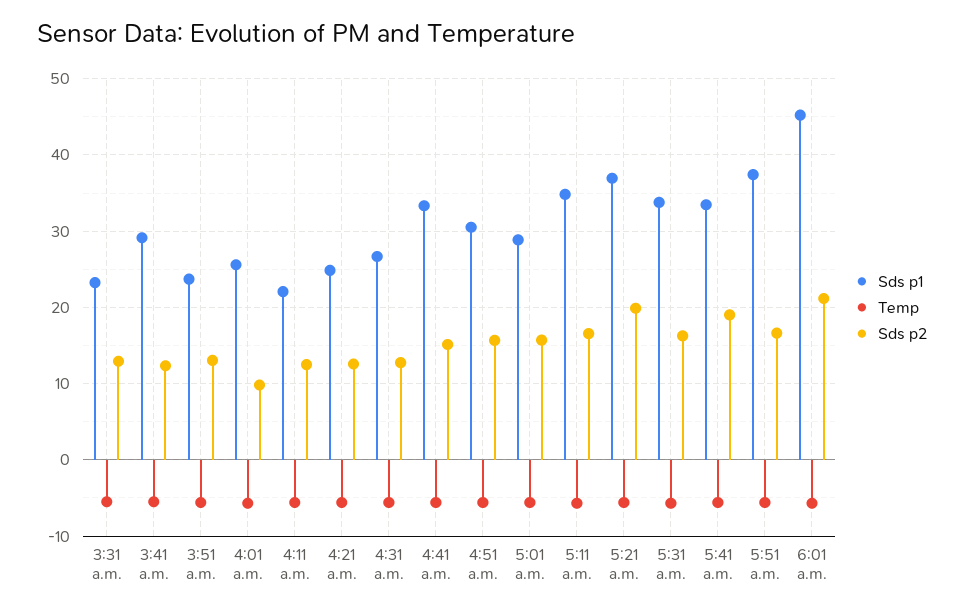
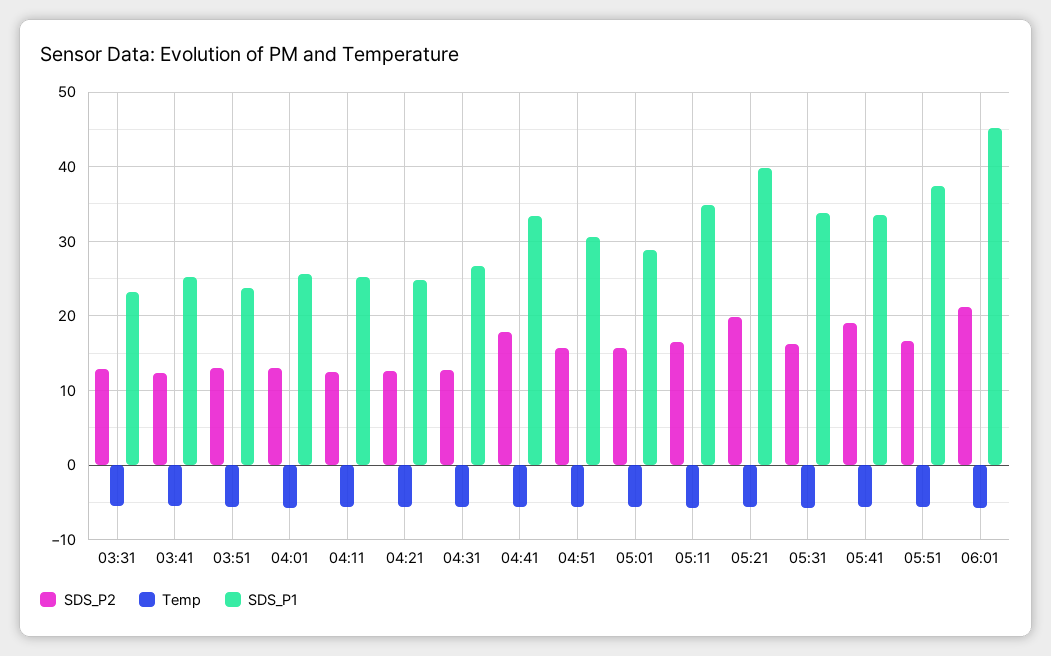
  {
    "Sds p1": {
      "3:31 a.m.": 23,
-     "3:41 a.m.": 29,
+     "3:41 a.m.": 25,
      "3:51 a.m.": 24,
      "4:01 a.m.": 26,
-     "4:11 a.m.": 22,
+     "4:11 a.m.": 25,
      "4:21 a.m.": 25,
      "4:31 a.m.": 27,
      "4:41 a.m.": 33,
      "4:51 a.m.": 31,
      "5:01 a.m.": 29,
      "5:11 a.m.": 35,
-     "5:21 a.m.": 37,
+     "5:21 a.m.": 40,
      "5:31 a.m.": 34,
      "5:41 a.m.": 33,
      "5:51 a.m.": 37,
      "6:01 a.m.": 45
    },
    "Temp": {
      "3:31 a.m.": -6,
      "3:41 a.m.": -6,
      "3:51 a.m.": -6,
      "4:01 a.m.": -6,
      "4:11 a.m.": -6,
      "4:21 a.m.": -6,
      "4:31 a.m.": -6,
      "4:41 a.m.": -6,
      "4:51 a.m.": -6,
      "5:01 a.m.": -6,
      "5:11 a.m.": -6,
      "5:21 a.m.": -6,
      "5:31 a.m.": -6,
      "5:41 a.m.": -6,
      "5:51 a.m.": -6,
      "6:01 a.m.": -6
    },
    "Sds p2": {
      "3:31 a.m.": 13,
      "3:41 a.m.": 12,
      "3:51 a.m.": 13,
-     "4:01 a.m.": 10,
+     "4:01 a.m.": 13,
      "4:11 a.m.": 13,
      "4:21 a.m.": 13,
      "4:31 a.m.": 13,
-     "4:41 a.m.": 15,
+     "4:41 a.m.": 18,
      "4:51 a.m.": 16,
      "5:01 a.m.": 16,
      "5:11 a.m.": 17,
      "5:21 a.m.": 20,
      "5:31 a.m.": 16,
      "5:41 a.m.": 19,
      "5:51 a.m.": 17,
      "6:01 a.m.": 21
    }
  }

